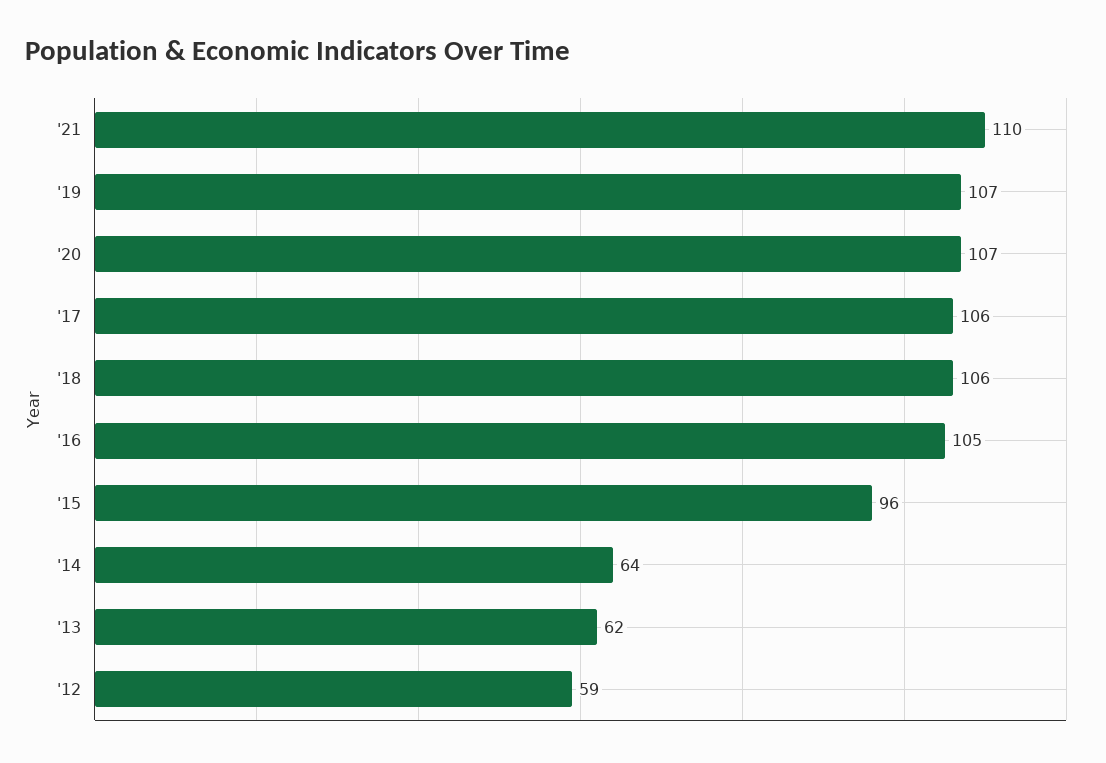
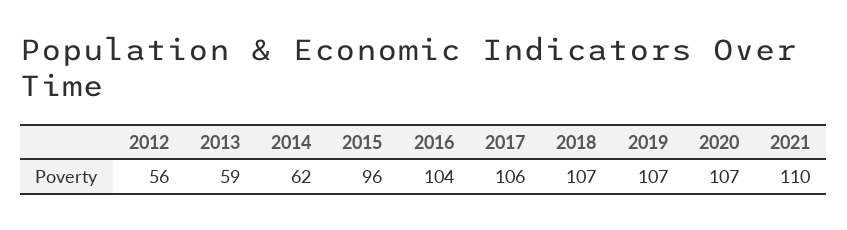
  {
    "'21": 110,
    "'19": 107,
    "'20": 107,
    "'17": 106,
-   "'18": 106,
+   "'18": 107,
-   "'16": 105,
+   "'16": 104,
    "'15": 96,
-   "'14": 64,
+   "'14": 62,
-   "'13": 62,
+   "'13": 59,
-   "'12": 59
+   "'12": 56
  }

